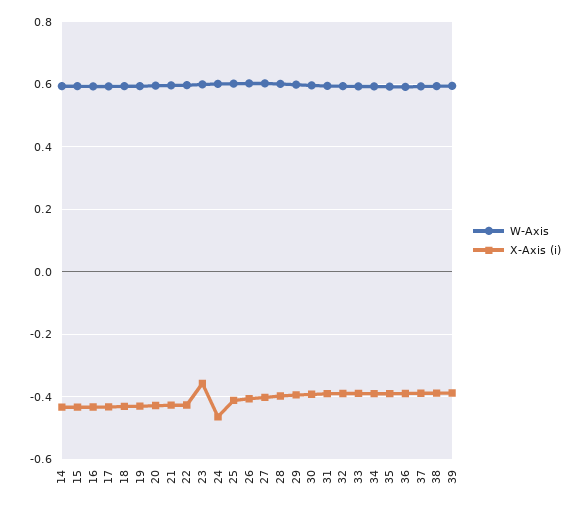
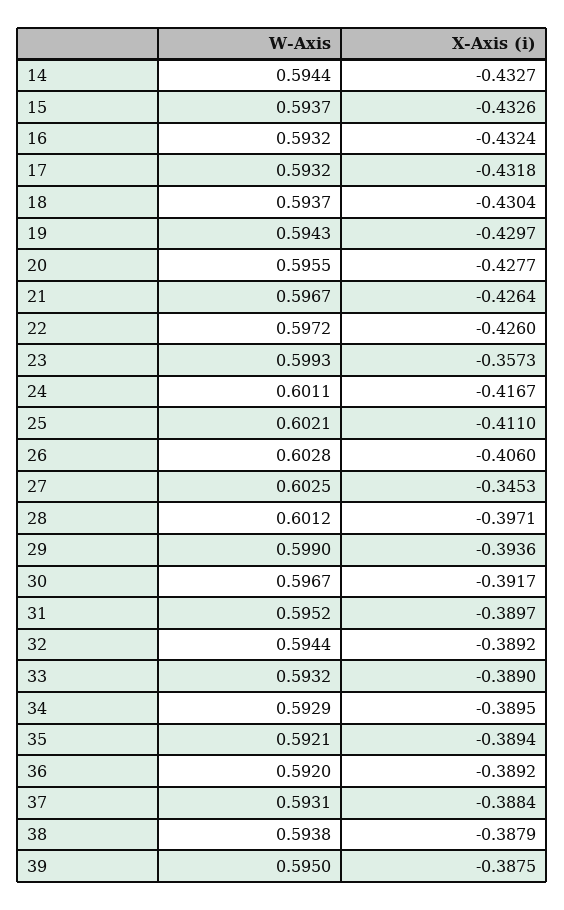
  {
    "W-Axis": {
      "14": 0.5944,
      "15": 0.5937,
      "16": 0.5932,
      "17": 0.5932,
      "18": 0.5937,
      "19": 0.5943,
      "20": 0.5955,
      "21": 0.5967,
      "22": 0.5972,
      "23": 0.5993,
      "24": 0.6011,
      "25": 0.6021,
      "26": 0.6028,
      "27": 0.6025,
      "28": 0.6012,
      "29": 0.599,
      "30": 0.5967,
      "31": 0.5952,
      "32": 0.5944,
      "33": 0.5932,
      "34": 0.5929,
      "35": 0.5921,
      "36": 0.592,
      "37": 0.5931,
      "38": 0.5938,
      "39": 0.595
    },
    "X-Axis (i)": {
      "14": -0.4327,
      "15": -0.4326,
      "16": -0.4324,
      "17": -0.4318,
      "18": -0.4304,
      "19": -0.4297,
      "20": -0.4277,
      "21": -0.4264,
      "22": -0.426,
      "23": -0.3573,
-     "24": -0.46,
+     "24": -0.4167,
      "25": -0.411,
      "26": -0.406,
-     "27": -0.4,
+     "27": -0.3453,
      "28": -0.3971,
      "29": -0.3936,
      "30": -0.3917,
      "31": -0.3897,
      "32": -0.3892,
      "33": -0.389,
      "34": -0.3895,
      "35": -0.3894,
      "36": -0.3892,
      "37": -0.3884,
      "38": -0.3879,
      "39": -0.3875
    }
  }

